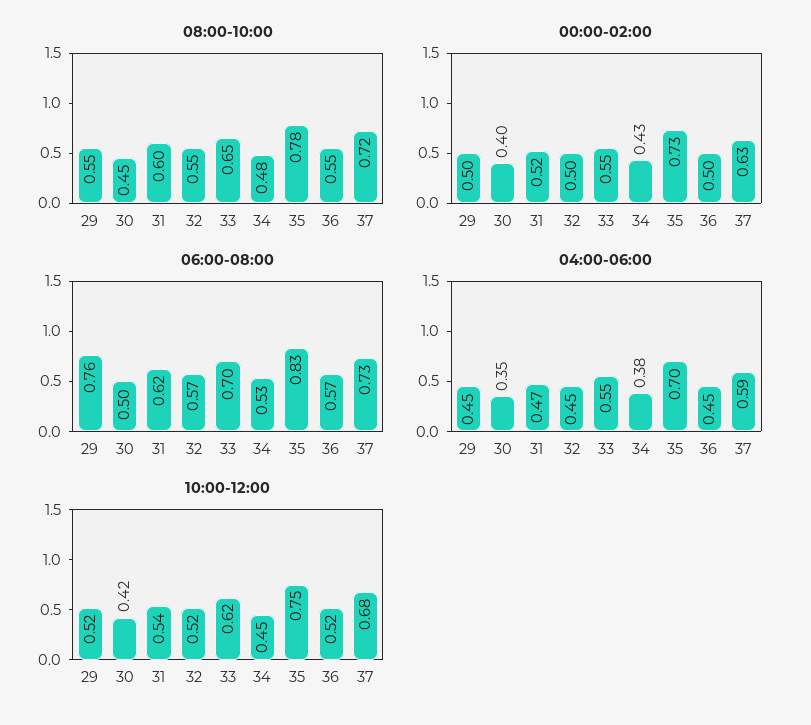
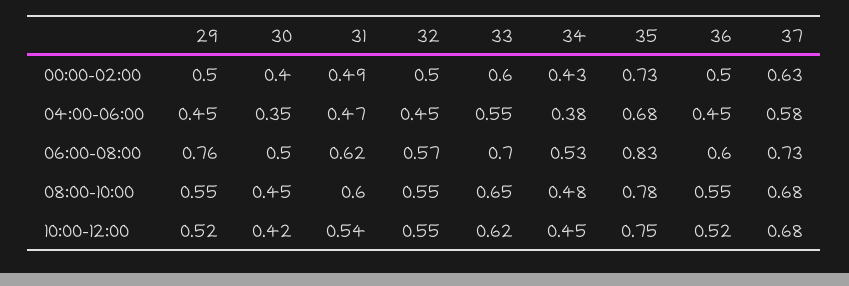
  {
    "08:00-10:00": {
      "29": 0.55,
      "30": 0.45,
      "31": 0.6,
      "32": 0.55,
      "33": 0.65,
      "34": 0.48,
      "35": 0.78,
      "36": 0.55,
-     "37": 0.72
+     "37": 0.68
    },
    "00:00-02:00": {
      "29": 0.5,
      "30": 0.4,
-     "31": 0.52,
+     "31": 0.49,
      "32": 0.5,
-     "33": 0.55,
+     "33": 0.6,
      "34": 0.43,
      "35": 0.73,
      "36": 0.5,
      "37": 0.63
    },
    "06:00-08:00": {
      "29": 0.76,
      "30": 0.5,
      "31": 0.62,
      "32": 0.57,
      "33": 0.7,
      "34": 0.53,
      "35": 0.83,
-     "36": 0.57,
+     "36": 0.6,
      "37": 0.73
    },
    "04:00-06:00": {
      "29": 0.45,
      "30": 0.35,
      "31": 0.47,
      "32": 0.45,
      "33": 0.55,
      "34": 0.38,
-     "35": 0.7,
+     "35": 0.68,
      "36": 0.45,
-     "37": 0.59
+     "37": 0.58
    },
    "10:00-12:00": {
      "29": 0.52,
      "30": 0.42,
      "31": 0.54,
-     "32": 0.52,
+     "32": 0.55,
      "33": 0.62,
      "34": 0.45,
      "35": 0.75,
      "36": 0.52,
      "37": 0.68
    }
  }

